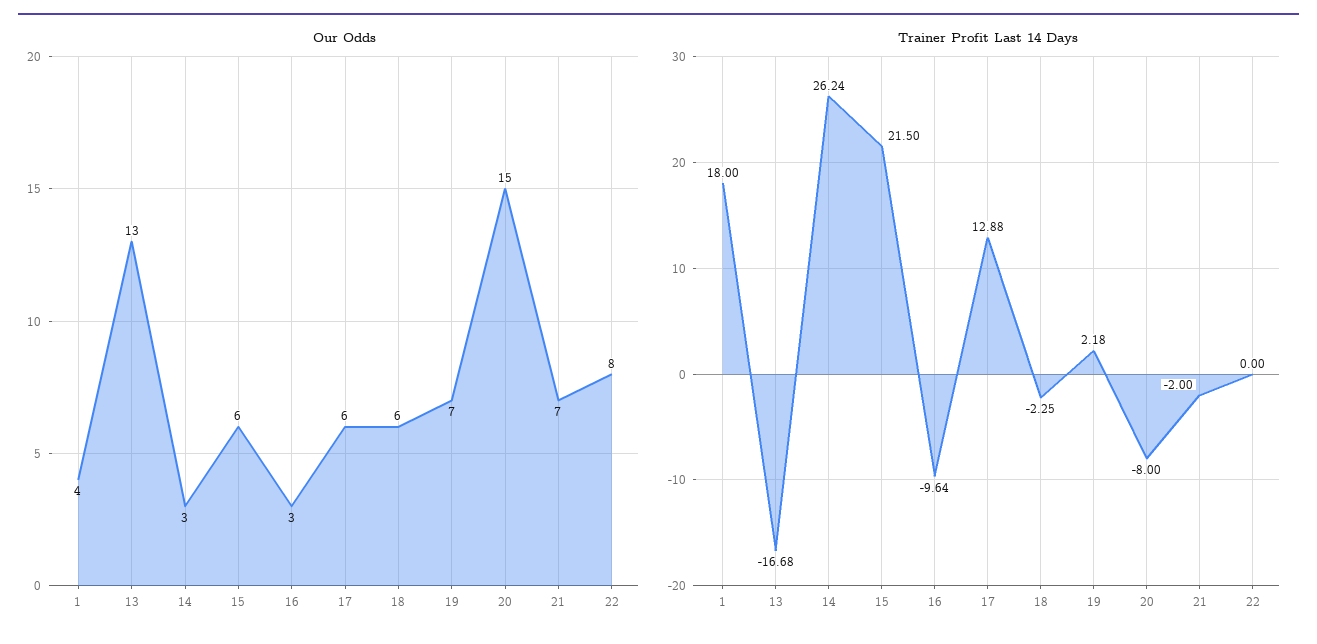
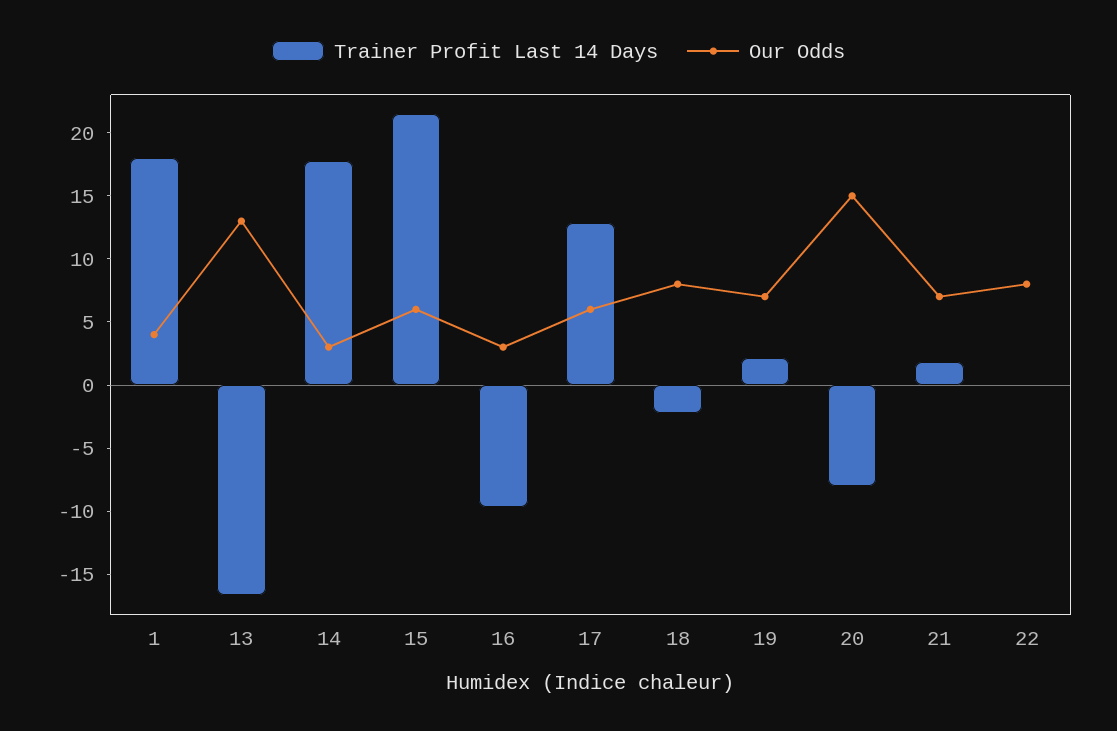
  {
    "Our Odds": {
      "1": 4,
      "13": 13,
      "14": 3,
      "15": 6,
      "16": 3,
      "17": 6,
-     "18": 6,
+     "18": 8,
      "19": 7,
      "20": 15,
      "21": 7,
      "22": 8
    },
    "Trainer Profit Last 14 Days": {
      "1": 18,
      "13": -16.68,
-     "14": 26.24,
+     "14": 18,
      "15": 21.5,
      "16": -9.64,
      "17": 12.88,
      "18": -2.25,
      "19": 2.18,
      "20": -8,
-     "21": -2,
+     "21": 2,
      "22": 0
    }
  }

